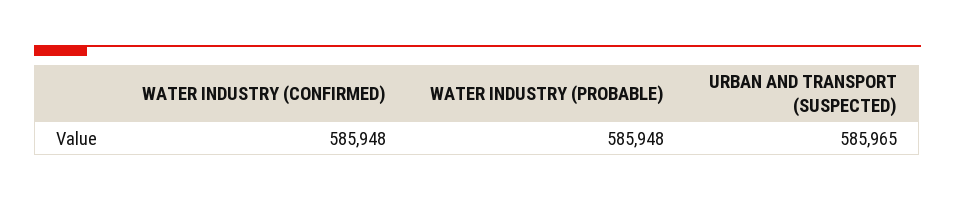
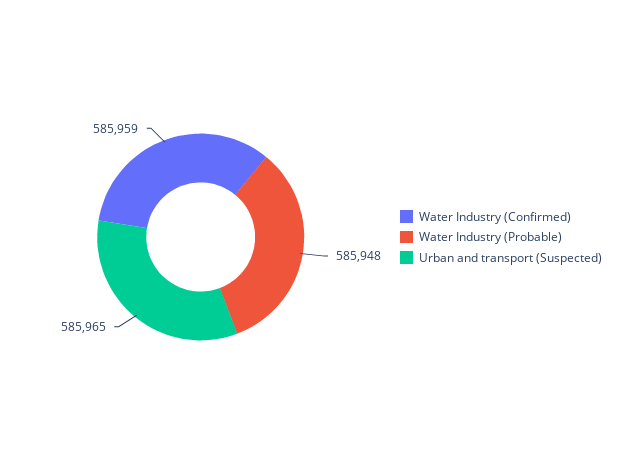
  {
-   "WATER INDUSTRY (CONFIRMED)": 585948,
+   "WATER INDUSTRY (CONFIRMED)": 585959,
    "WATER INDUSTRY (PROBABLE)": 585948,
    "URBAN AND TRANSPORT (SUSPECTED)": 585965
  }

